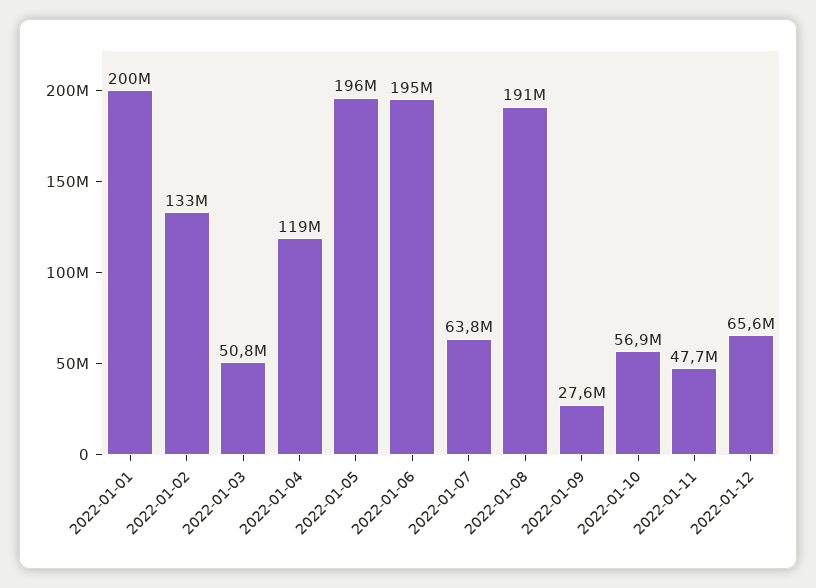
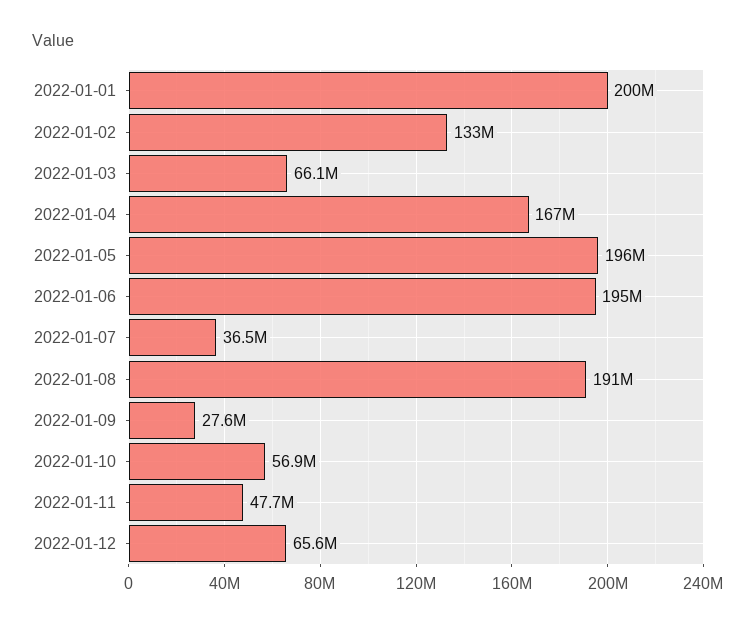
  {
    "2022-01-01": 200000000,
    "2022-01-02": 133000000,
-   "2022-01-03": 50800000,
+   "2022-01-03": 66100000,
-   "2022-01-04": 119000000,
+   "2022-01-04": 167000000,
    "2022-01-05": 196000000,
    "2022-01-06": 195000000,
-   "2022-01-07": 63800000,
+   "2022-01-07": 36500000,
    "2022-01-08": 191000000,
    "2022-01-09": 27600000,
    "2022-01-10": 56900000,
    "2022-01-11": 47700000,
    "2022-01-12": 65600000
  }

